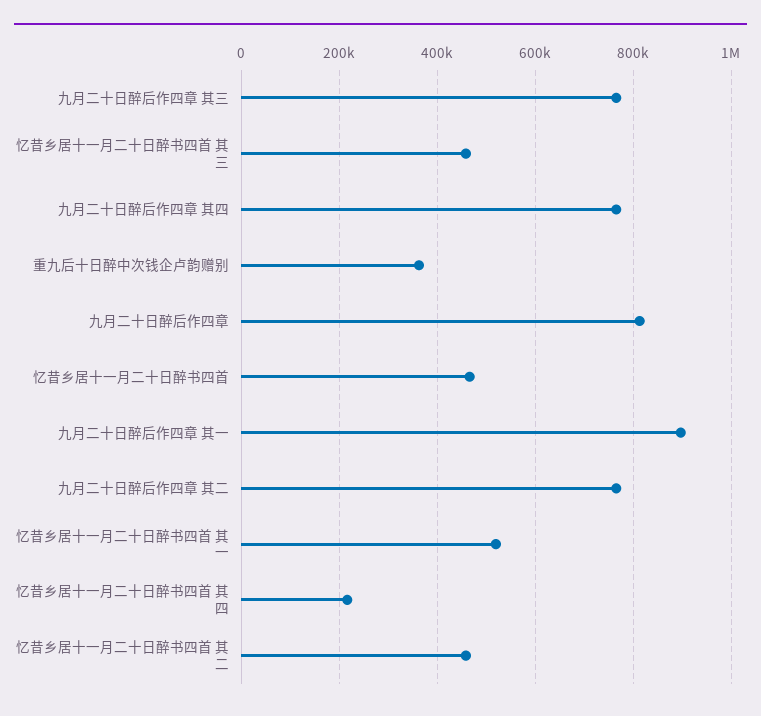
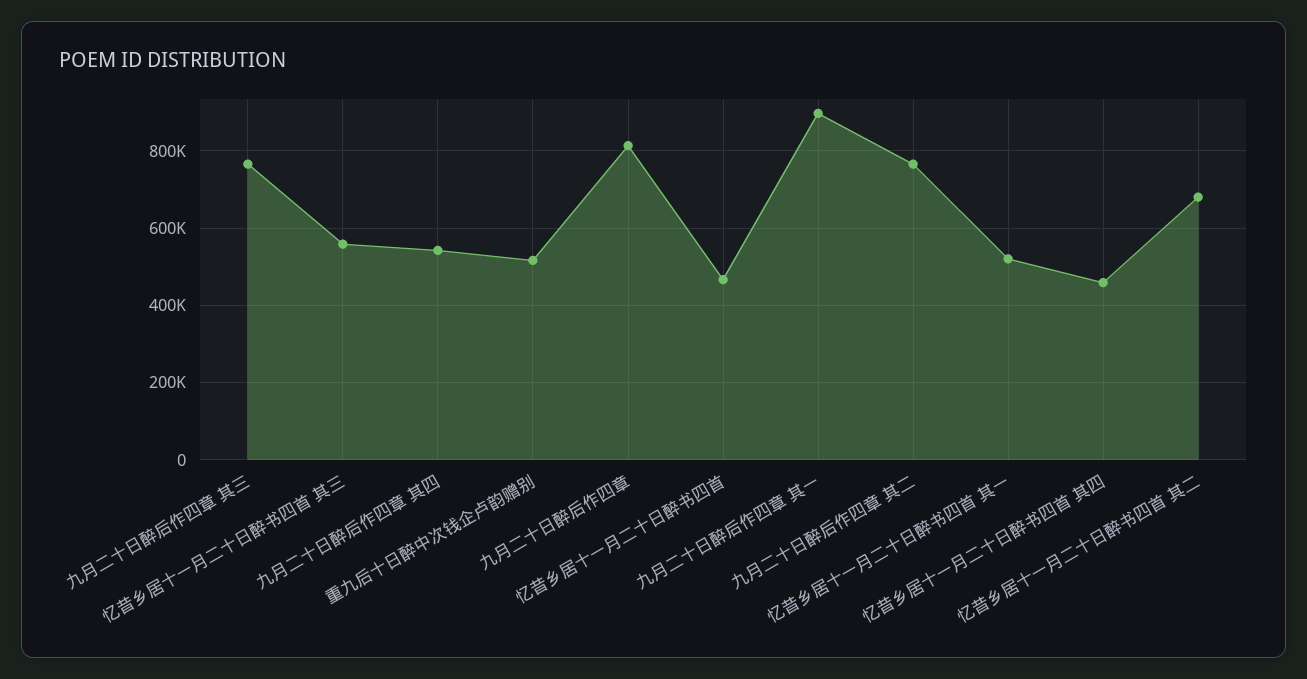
  {
    "九月二十日醉后作四章 其三": 760000,
-   "忆昔乡居十一月二十日醉书四首 其三": 460000,
+   "忆昔乡居十一月二十日醉书四首 其三": 560000,
-   "九月二十日醉后作四章 其四": 760000,
+   "九月二十日醉后作四章 其四": 540000,
-   "重九后十日醉中次钱企卢韵赠别": 360000,
+   "重九后十日醉中次钱企卢韵赠别": 520000,
    "九月二十日醉后作四章": 820000,
    "忆昔乡居十一月二十日醉书四首": 460000,
    "九月二十日醉后作四章 其一": 900000,
    "九月二十日醉后作四章 其二": 760000,
    "忆昔乡居十一月二十日醉书四首 其一": 520000,
-   "忆昔乡居十一月二十日醉书四首 其四": 220000,
+   "忆昔乡居十一月二十日醉书四首 其四": 460000,
-   "忆昔乡居十一月二十日醉书四首 其二": 460000
+   "忆昔乡居十一月二十日醉书四首 其二": 680000
  }

